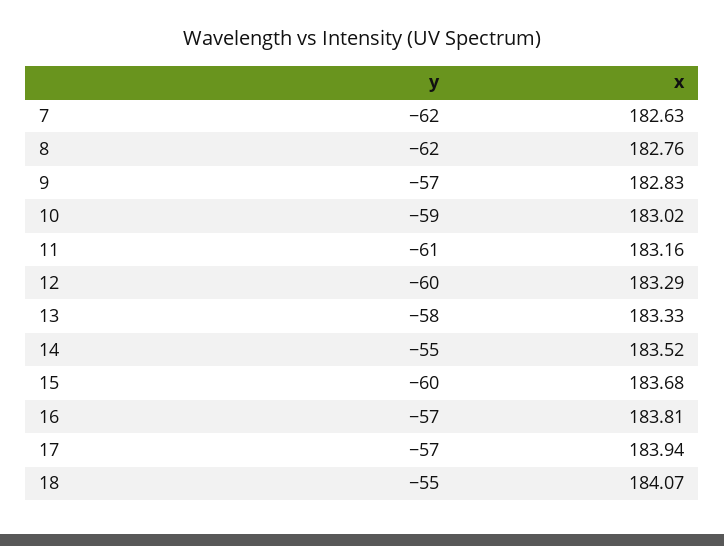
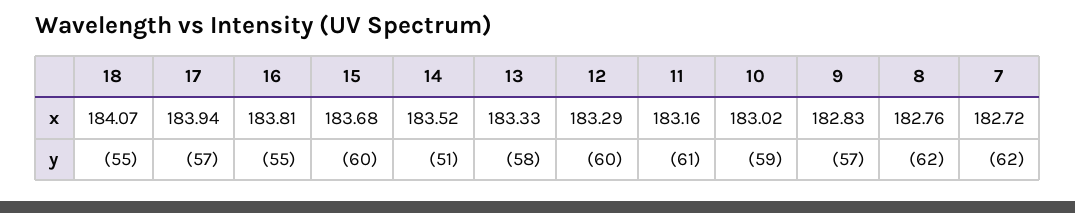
  {
    "y": {
      "7": -62,
      "8": -62,
      "9": -57,
      "10": -59,
      "11": -61,
      "12": -60,
      "13": -58,
-     "14": -55,
+     "14": -51,
      "15": -60,
-     "16": -57,
+     "16": -55,
      "17": -57,
      "18": -55
    },
    "x": {
-     "7": 182.63,
+     "7": 182.72,
      "8": 182.76,
      "9": 182.83,
      "10": 183.02,
      "11": 183.16,
      "12": 183.29,
      "13": 183.33,
      "14": 183.52,
      "15": 183.68,
      "16": 183.81,
      "17": 183.94,
      "18": 184.07
    }
  }

